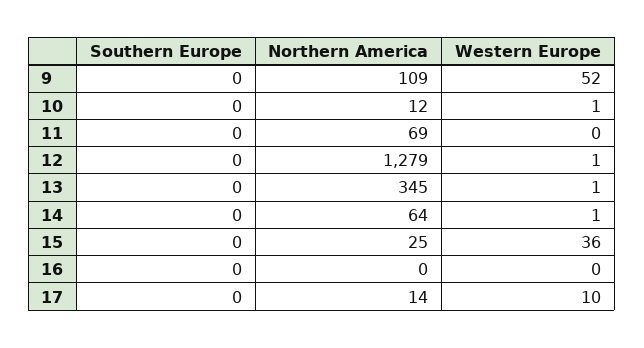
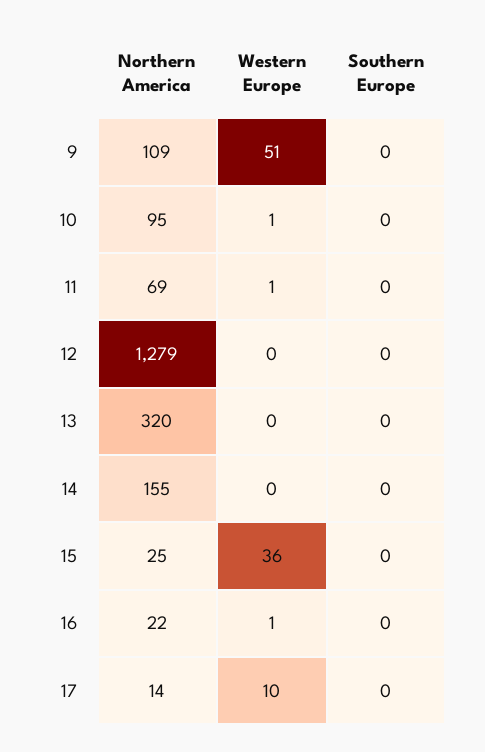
  {
    "Southern Europe": {
      "9": 0,
      "10": 0,
      "11": 0,
      "12": 0,
      "13": 0,
      "14": 0,
      "15": 0,
      "16": 0,
      "17": 0
    },
    "Northern America": {
      "9": 109,
-     "10": 12,
+     "10": 95,
      "11": 69,
      "12": 1279,
-     "13": 345,
+     "13": 320,
-     "14": 64,
+     "14": 155,
      "15": 25,
-     "16": 0,
+     "16": 22,
      "17": 14
    },
    "Western Europe": {
-     "9": 52,
+     "9": 51,
      "10": 1,
-     "11": 0,
+     "11": 1,
-     "12": 1,
+     "12": 0,
-     "13": 1,
+     "13": 0,
-     "14": 1,
+     "14": 0,
      "15": 36,
-     "16": 0,
+     "16": 1,
      "17": 10
    }
  }

